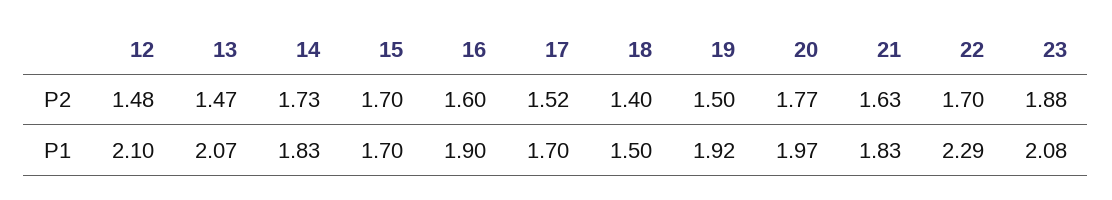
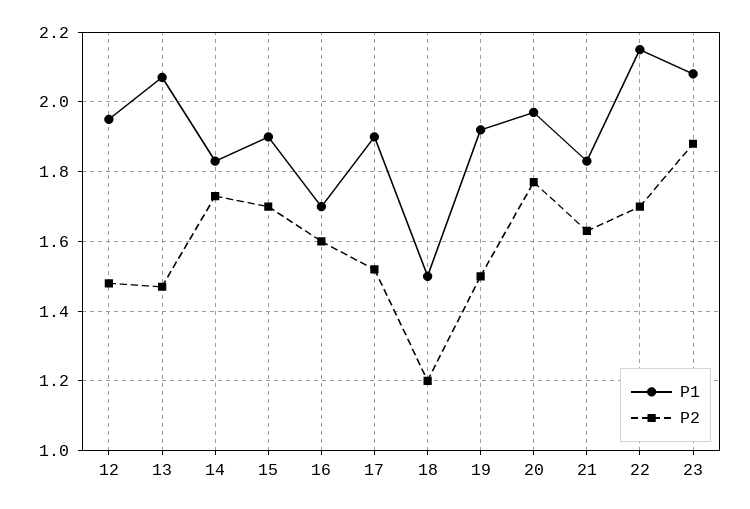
  {
    "P2": {
      "12": 1.48,
      "13": 1.47,
      "14": 1.73,
      "15": 1.7,
      "16": 1.6,
      "17": 1.52,
-     "18": 1.4,
+     "18": 1.2,
      "19": 1.5,
      "20": 1.77,
      "21": 1.63,
      "22": 1.7,
      "23": 1.88
    },
    "P1": {
-     "12": 2.1,
+     "12": 1.95,
      "13": 2.07,
      "14": 1.83,
-     "15": 1.7,
+     "15": 1.9,
-     "16": 1.9,
+     "16": 1.7,
-     "17": 1.7,
+     "17": 1.9,
      "18": 1.5,
      "19": 1.92,
      "20": 1.97,
      "21": 1.83,
-     "22": 2.29,
+     "22": 2.15,
      "23": 2.08
    }
  }

